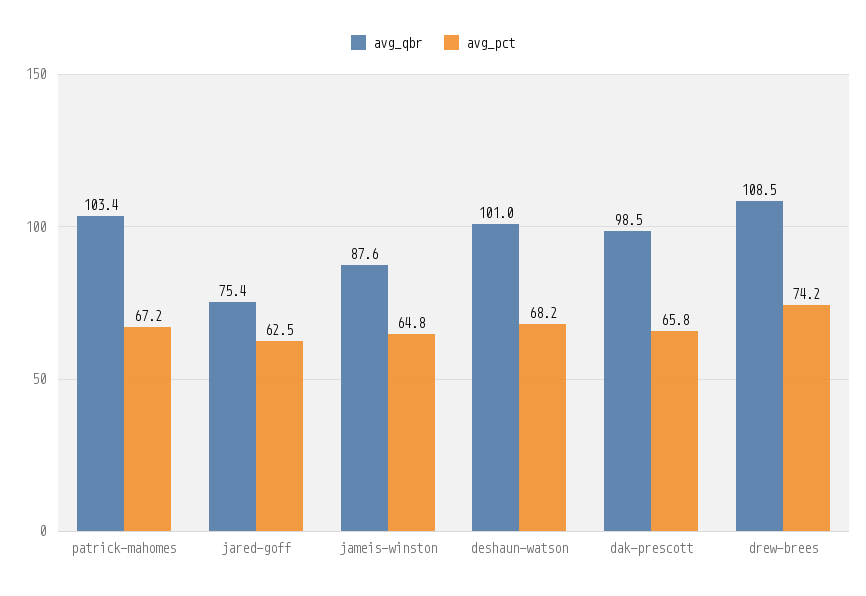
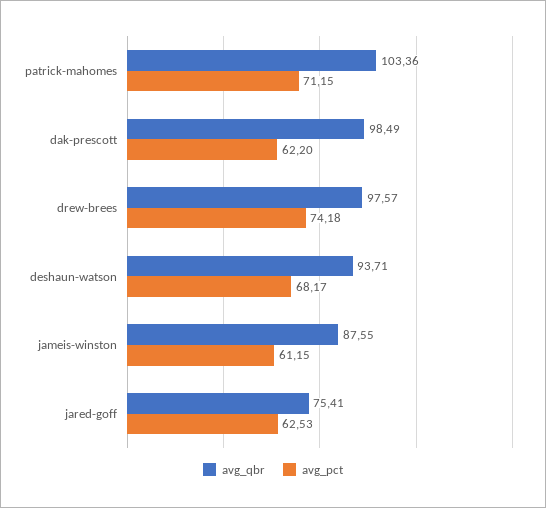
  {
    "avg_qbr": {
      "patrick-mahomes": 103.36,
      "jared-goff": 75.41,
      "jameis-winston": 87.55,
-     "deshaun-watson": 101,
+     "deshaun-watson": 93.71,
      "dak-prescott": 98.49,
-     "drew-brees": 108.5
+     "drew-brees": 97.57
    },
    "avg_pct": {
-     "patrick-mahomes": 67.2,
+     "patrick-mahomes": 71.15,
      "jared-goff": 62.53,
-     "jameis-winston": 64.8,
+     "jameis-winston": 61.15,
      "deshaun-watson": 68.17,
-     "dak-prescott": 65.8,
+     "dak-prescott": 62.2,
      "drew-brees": 74.18
    }
  }

